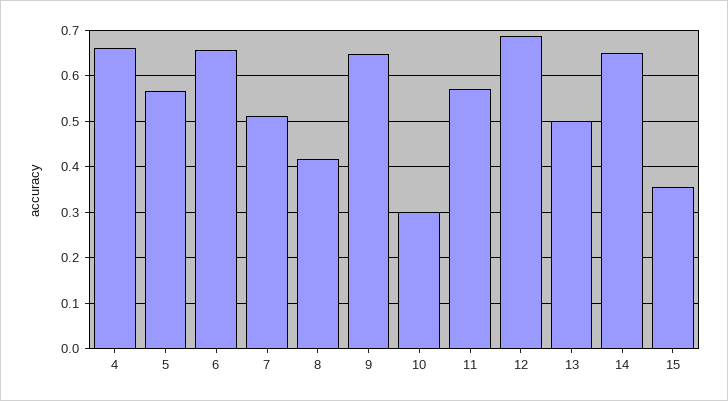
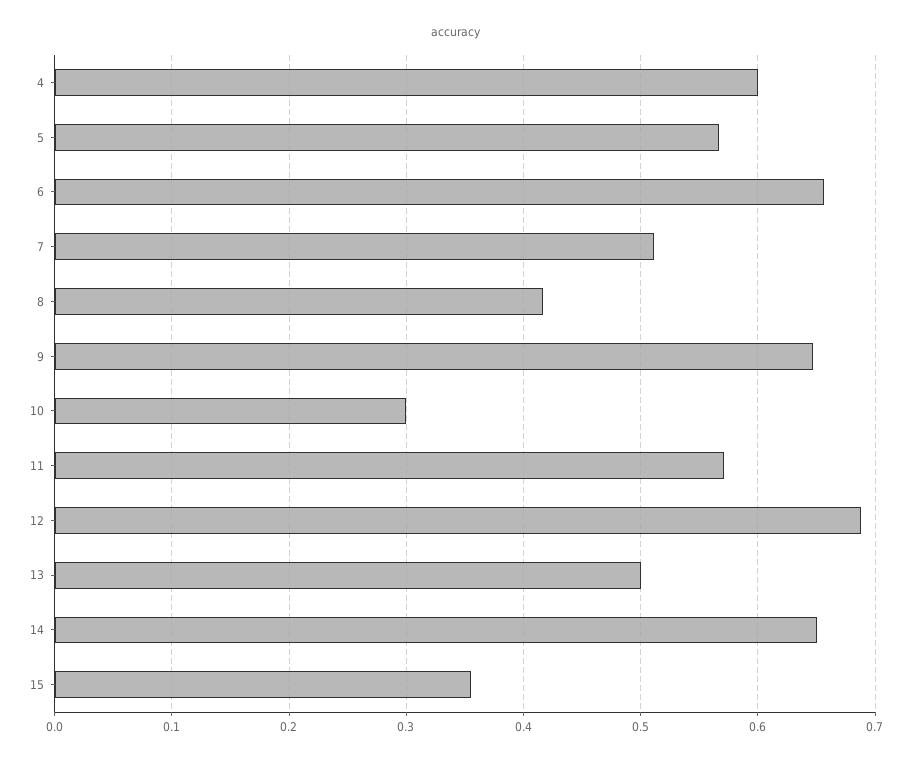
  {
-   "4": 0.66,
+   "4": 0.6,
    "5": 0.57,
    "6": 0.66,
    "7": 0.51,
    "8": 0.42,
    "9": 0.65,
    "10": 0.3,
    "11": 0.57,
    "12": 0.69,
    "13": 0.5,
    "14": 0.65,
    "15": 0.36
  }

